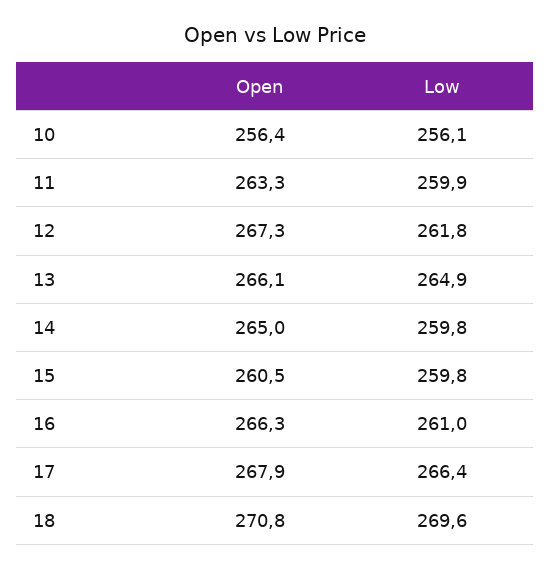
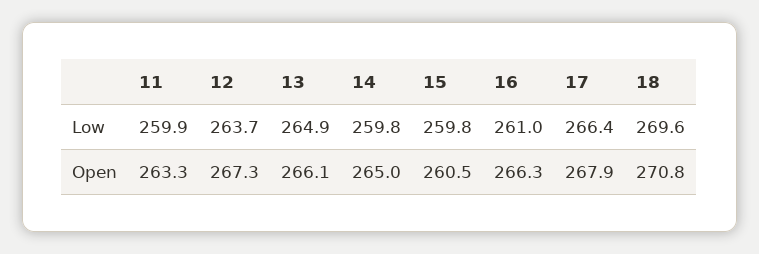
  {
    "Open": {
-     "10": 256.4,
      "11": 263.3,
      "12": 267.3,
      "13": 266.1,
      "14": 265,
      "15": 260.5,
      "16": 266.3,
      "17": 267.9,
      "18": 270.8
    },
    "Low": {
-     "10": 256.1,
      "11": 259.9,
-     "12": 261.8,
+     "12": 263.7,
      "13": 264.9,
      "14": 259.8,
      "15": 259.8,
      "16": 261,
      "17": 266.4,
      "18": 269.6
    }
  }

